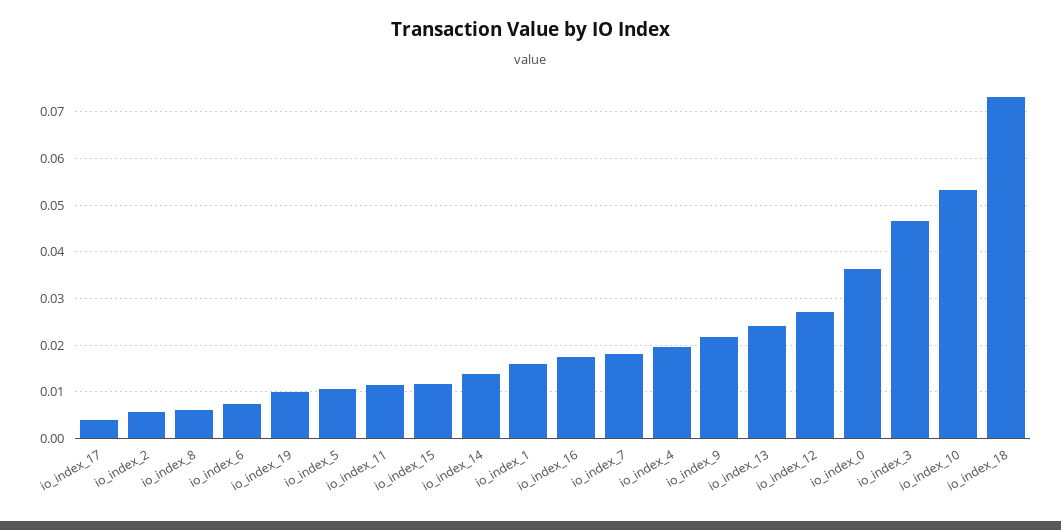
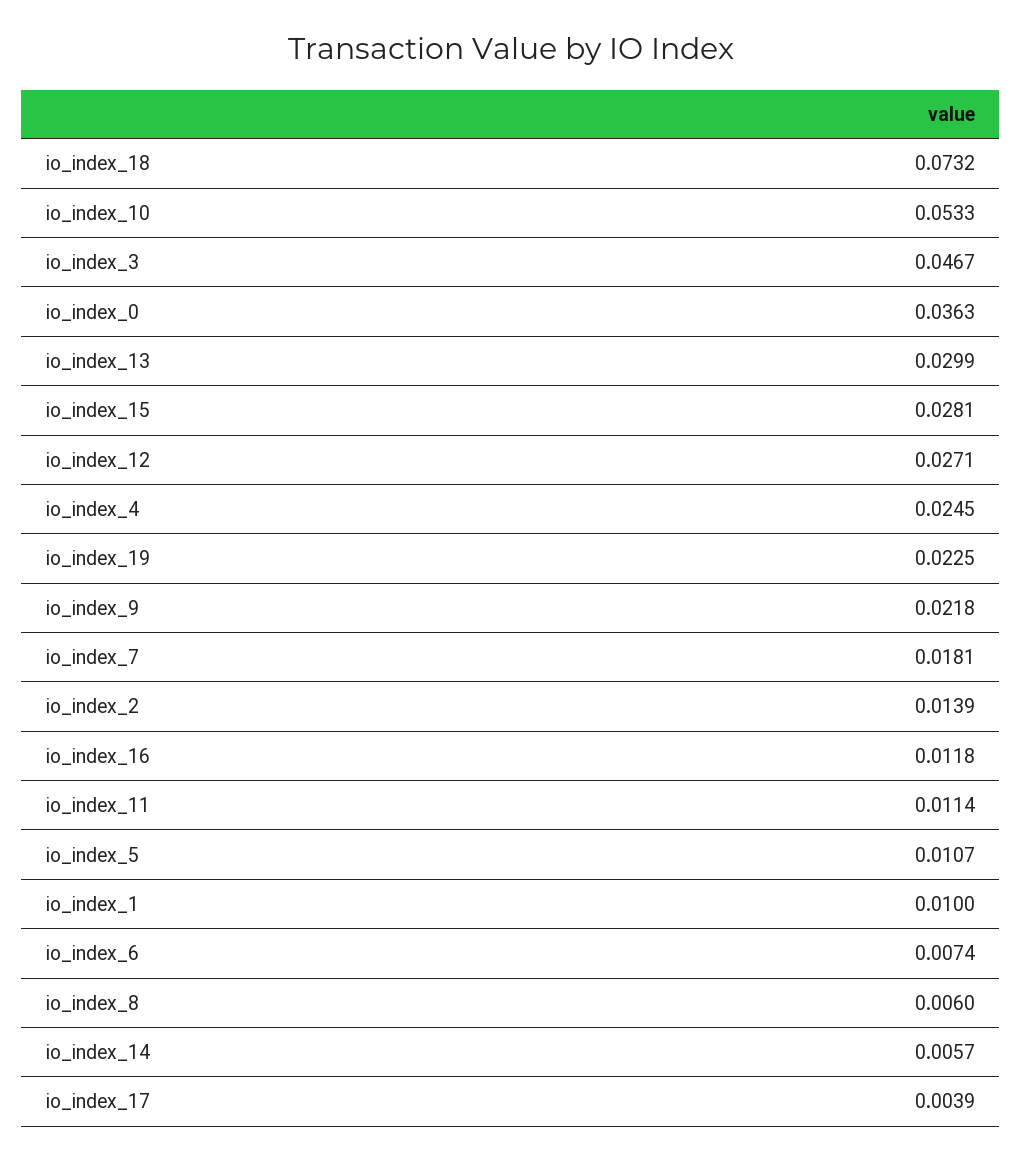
  {
    "io_index_17": 0.0039,
-   "io_index_2": 0.006,
+   "io_index_2": 0.0139,
    "io_index_8": 0.006,
    "io_index_6": 0.0074,
-   "io_index_19": 0.01,
+   "io_index_19": 0.0225,
    "io_index_5": 0.0107,
    "io_index_11": 0.0114,
-   "io_index_15": 0.012,
+   "io_index_15": 0.0281,
-   "io_index_14": 0.014,
+   "io_index_14": 0.0057,
-   "io_index_1": 0.016,
+   "io_index_1": 0.01,
-   "io_index_16": 0.018,
+   "io_index_16": 0.0118,
    "io_index_7": 0.0181,
-   "io_index_4": 0.02,
+   "io_index_4": 0.0245,
    "io_index_9": 0.0218,
-   "io_index_13": 0.024,
+   "io_index_13": 0.0299,
    "io_index_12": 0.0271,
    "io_index_0": 0.0363,
    "io_index_3": 0.0467,
    "io_index_10": 0.0533,
    "io_index_18": 0.0732
  }

